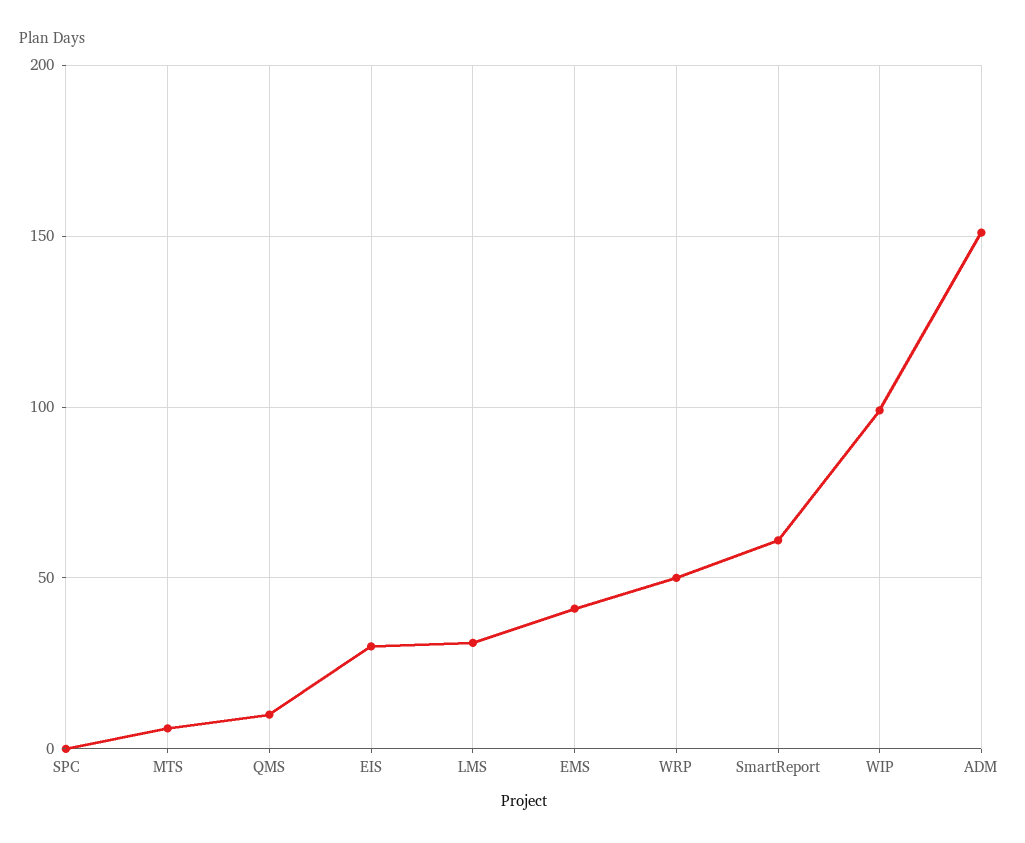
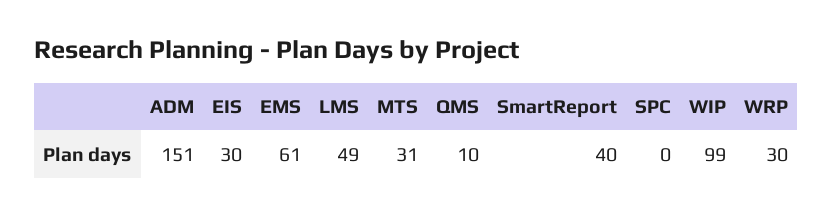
  {
    "SPC": 0,
-   "MTS": 5,
+   "MTS": 31,
    "QMS": 10,
    "EIS": 30,
-   "LMS": 30,
+   "LMS": 49,
-   "EMS": 40,
+   "EMS": 61,
-   "WRP": 50,
+   "WRP": 30,
-   "SmartReport": 60,
+   "SmartReport": 40,
    "WIP": 99,
    "ADM": 151
  }

